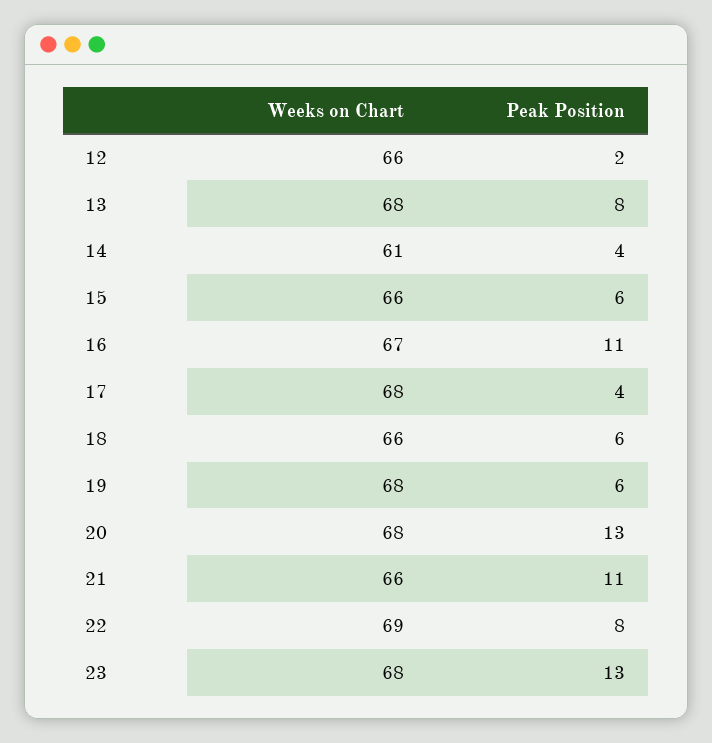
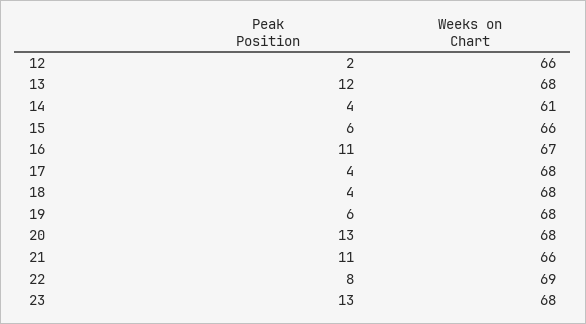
  {
    "Weeks on Chart": {
      "12": 66,
      "13": 68,
      "14": 61,
      "15": 66,
      "16": 67,
      "17": 68,
-     "18": 66,
+     "18": 68,
      "19": 68,
      "20": 68,
      "21": 66,
      "22": 69,
      "23": 68
    },
    "Peak Position": {
      "12": 2,
-     "13": 8,
+     "13": 12,
      "14": 4,
      "15": 6,
      "16": 11,
      "17": 4,
-     "18": 6,
+     "18": 4,
      "19": 6,
      "20": 13,
      "21": 11,
      "22": 8,
      "23": 13
    }
  }

